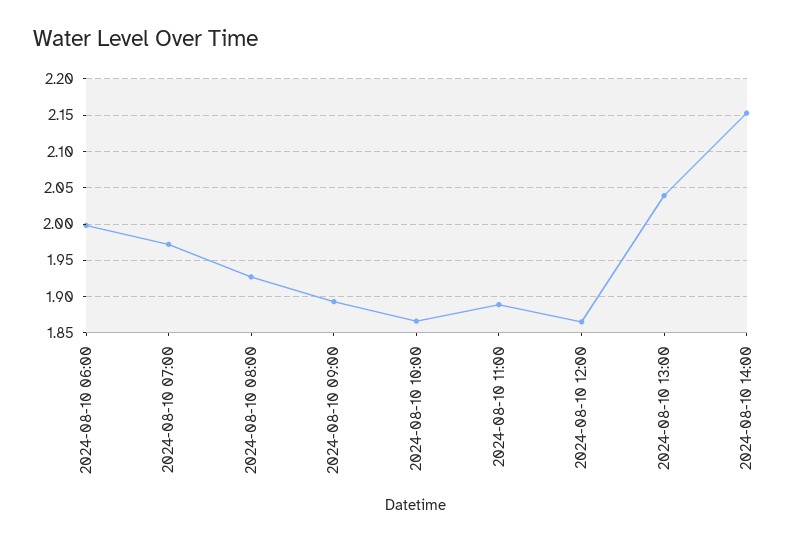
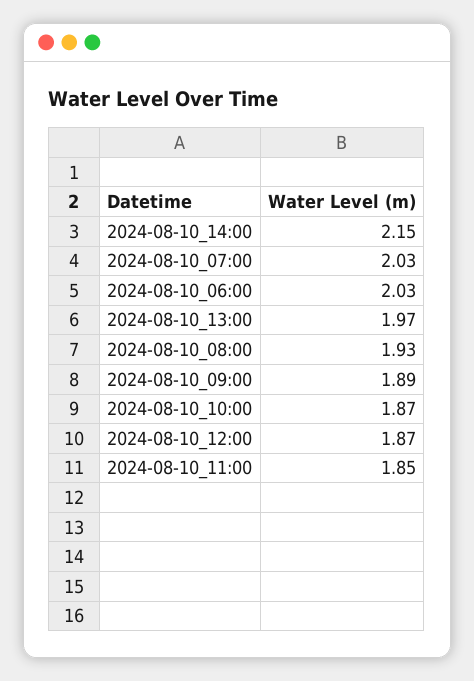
  {
-   "2024-08-10 06:00": 2,
+   "2024-08-10 06:00": 2.03,
-   "2024-08-10 07:00": 1.97,
+   "2024-08-10 07:00": 2.03,
    "2024-08-10 08:00": 1.93,
    "2024-08-10 09:00": 1.89,
    "2024-08-10 10:00": 1.87,
-   "2024-08-10 11:00": 1.89,
+   "2024-08-10 11:00": 1.85,
    "2024-08-10 12:00": 1.87,
-   "2024-08-10 13:00": 2.04,
+   "2024-08-10 13:00": 1.97,
    "2024-08-10 14:00": 2.15
  }

